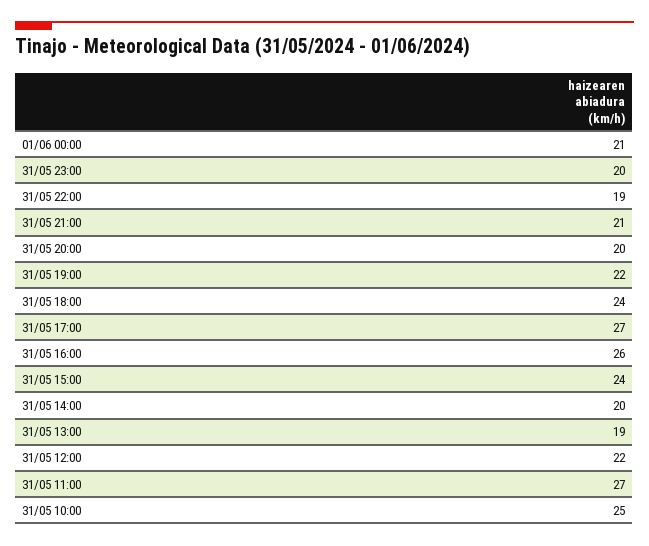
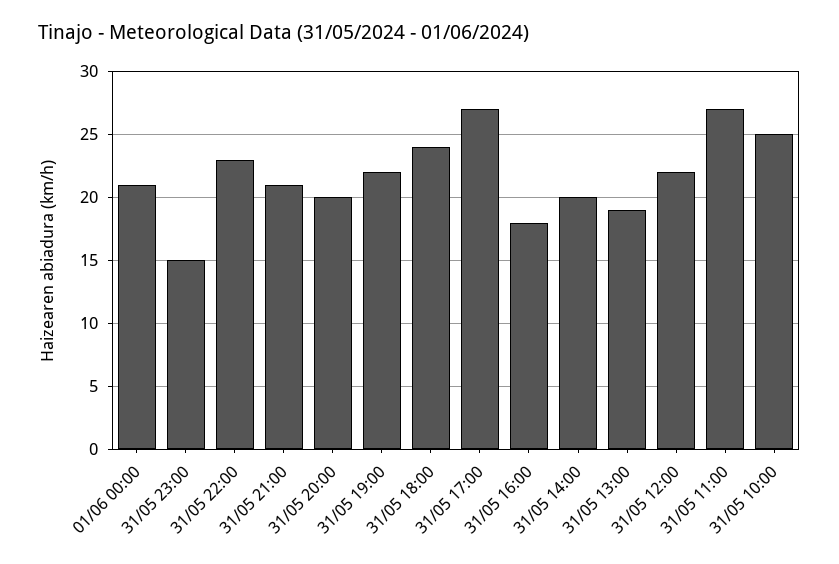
  {
    "01/06 00:00": 21,
-   "31/05 23:00": 20,
+   "31/05 23:00": 15,
-   "31/05 22:00": 19,
+   "31/05 22:00": 23,
    "31/05 21:00": 21,
    "31/05 20:00": 20,
    "31/05 19:00": 22,
    "31/05 18:00": 24,
    "31/05 17:00": 27,
-   "31/05 16:00": 26,
+   "31/05 16:00": 18,
-   "31/05 15:00": 24,
    "31/05 14:00": 20,
    "31/05 13:00": 19,
    "31/05 12:00": 22,
    "31/05 11:00": 27,
    "31/05 10:00": 25
  }

